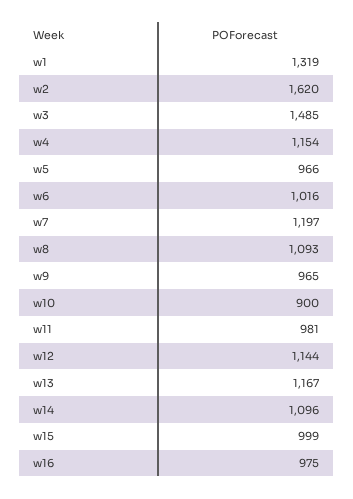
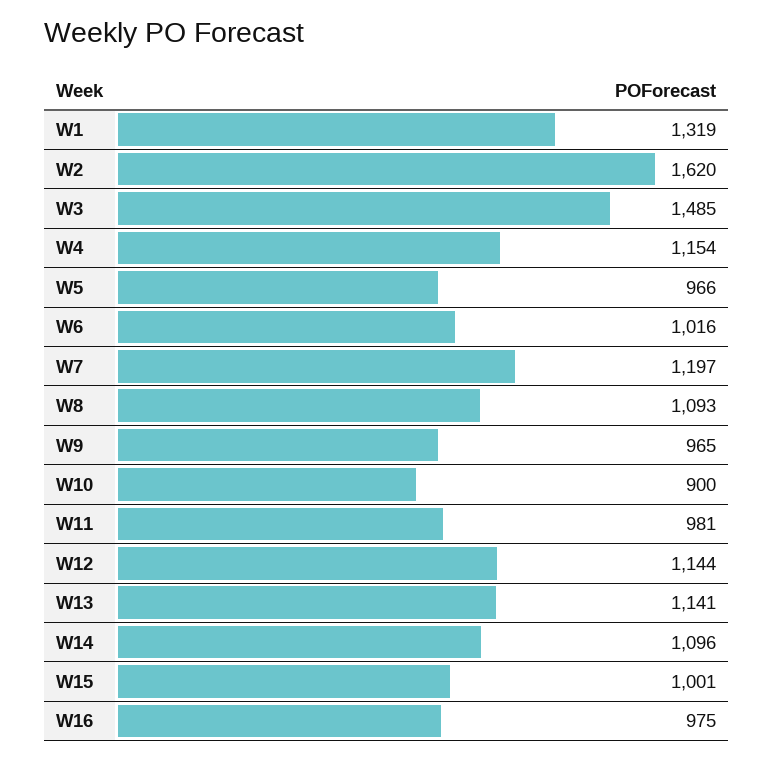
  {
    "w1": 1319,
    "w2": 1620,
    "w3": 1485,
    "w4": 1154,
    "w5": 966,
    "w6": 1016,
    "w7": 1197,
    "w8": 1093,
    "w9": 965,
    "w10": 900,
    "w11": 981,
    "w12": 1144,
-   "w13": 1167,
+   "w13": 1141,
    "w14": 1096,
-   "w15": 999,
+   "w15": 1001,
    "w16": 975
  }

